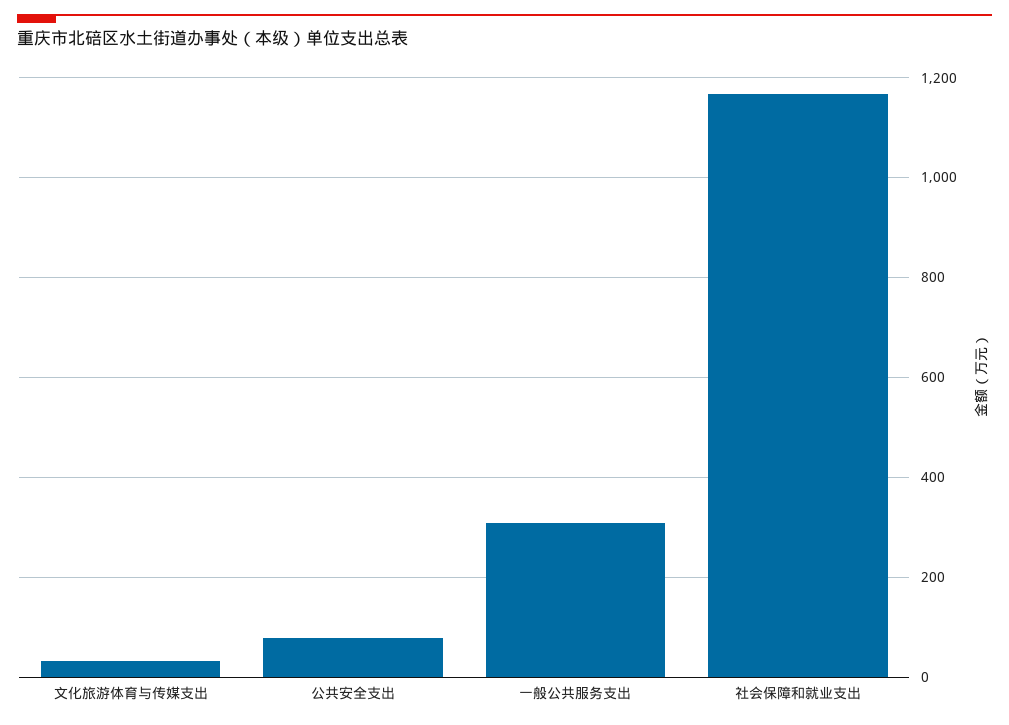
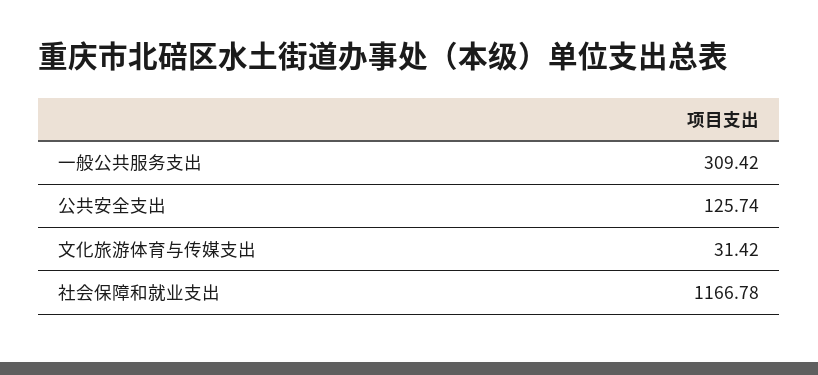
  {
    "文化旅游体育与传媒支出": 31.42,
-   "公共安全支出": 80,
+   "公共安全支出": 125.74,
    "一般公共服务支出": 309.42,
    "社会保障和就业支出": 1166.78
  }

